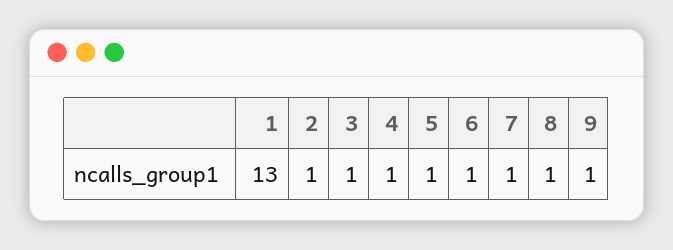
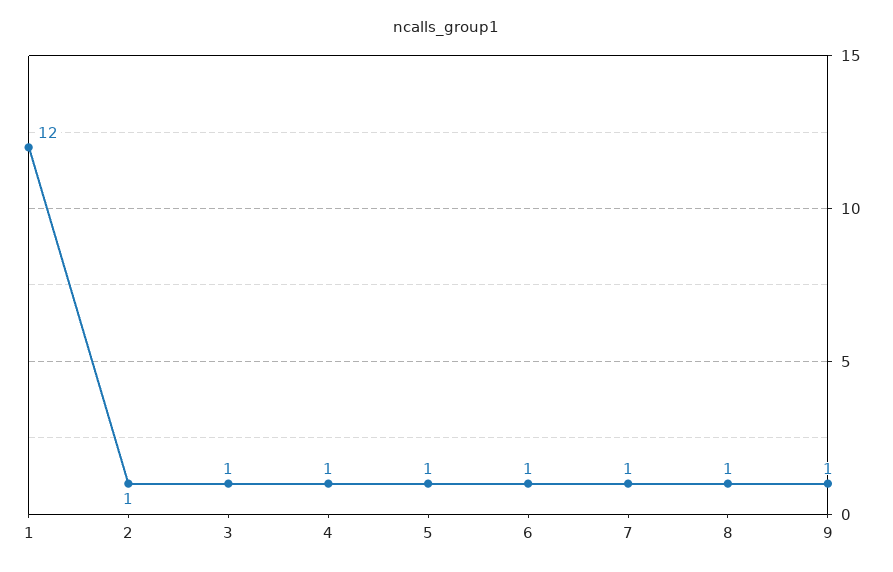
  {
-   "1": 13,
+   "1": 12,
    "2": 1,
    "3": 1,
    "4": 1,
    "5": 1,
    "6": 1,
    "7": 1,
    "8": 1,
    "9": 1
  }

